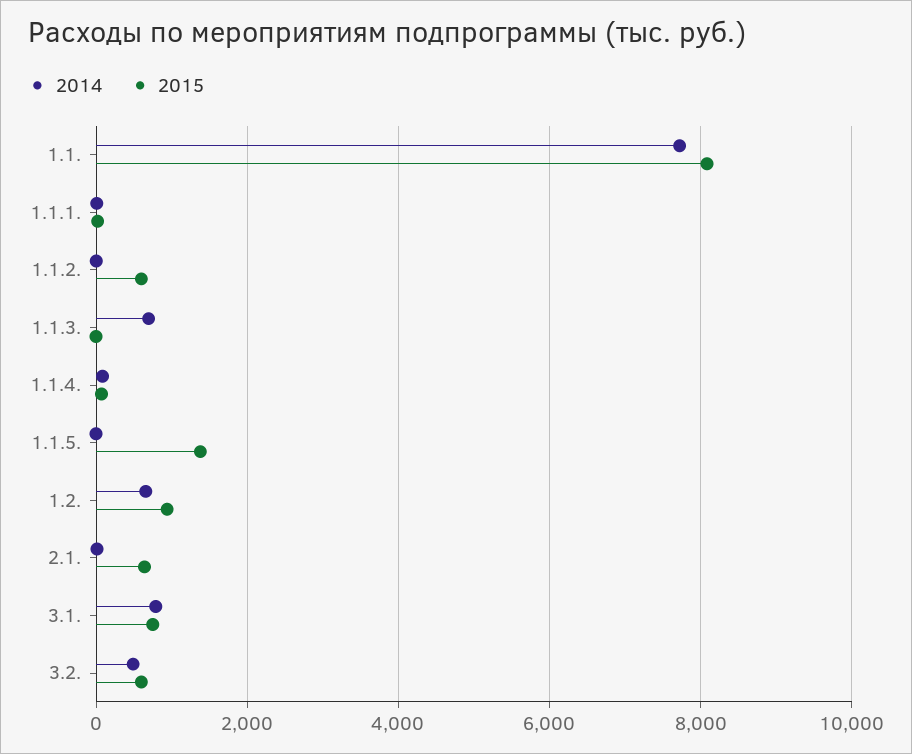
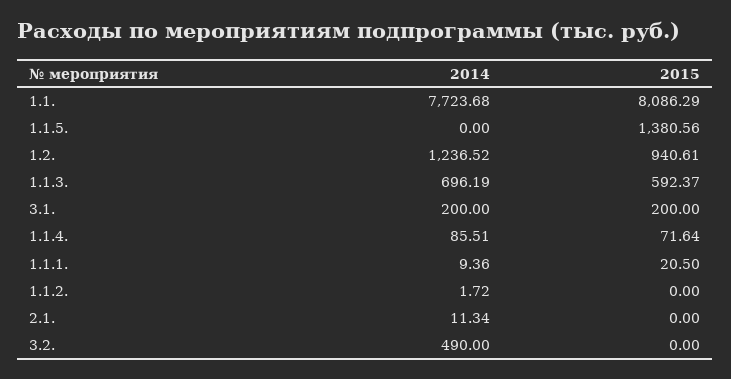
  {
    "2014": {
      "1.1.": 7723.68,
      "1.1.1.": 9.36,
      "1.1.2.": 1.72,
      "1.1.3.": 696.19,
      "1.1.4.": 85.51,
      "1.1.5.": 0,
-     "1.2.": 600,
+     "1.2.": 1236.52,
      "2.1.": 11.34,
-     "3.1.": 800,
+     "3.1.": 200,
      "3.2.": 490
    },
    "2015": {
      "1.1.": 8086.29,
      "1.1.1.": 20.5,
-     "1.1.2.": 600,
+     "1.1.2.": 0,
-     "1.1.3.": 0,
+     "1.1.3.": 592.37,
      "1.1.4.": 71.64,
      "1.1.5.": 1380.56,
      "1.2.": 940.61,
-     "2.1.": 600,
+     "2.1.": 0,
-     "3.1.": 800,
+     "3.1.": 200,
-     "3.2.": 600
+     "3.2.": 0
    }
  }

